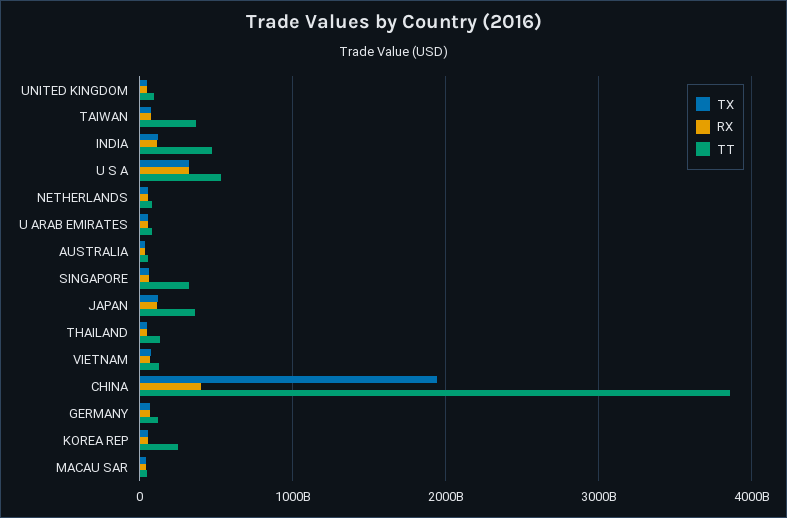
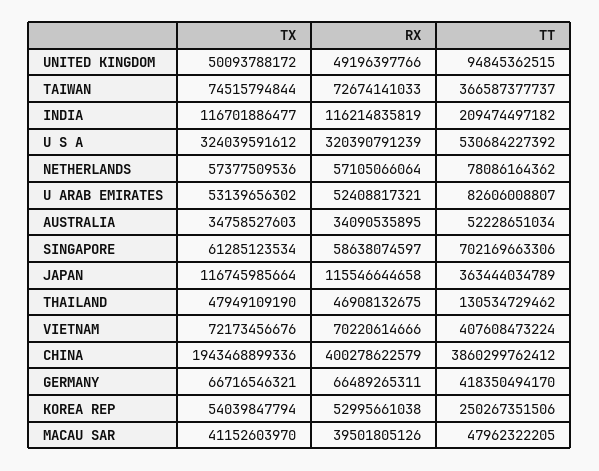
  {
    "TX": {
      "UNITED KINGDOM": 50093788172,
      "TAIWAN": 74515794844,
      "INDIA": 116701886477,
      "U S A": 324039591612,
      "NETHERLANDS": 57377509536,
      "U ARAB EMIRATES": 53139656302,
      "AUSTRALIA": 34758527603,
      "SINGAPORE": 61285123534,
      "JAPAN": 116745985664,
      "THAILAND": 47949109190,
      "VIETNAM": 72173456676,
      "CHINA": 1943468899336,
      "GERMANY": 66716546321,
      "KOREA REP": 54039847794,
      "MACAU SAR": 41152603970
    },
    "RX": {
      "UNITED KINGDOM": 49196397766,
      "TAIWAN": 72674141033,
      "INDIA": 116214835819,
      "U S A": 320390791239,
      "NETHERLANDS": 57105066064,
      "U ARAB EMIRATES": 52408817321,
      "AUSTRALIA": 34090535895,
      "SINGAPORE": 58638074597,
      "JAPAN": 115546644658,
      "THAILAND": 46908132675,
      "VIETNAM": 70220614666,
      "CHINA": 400278622579,
      "GERMANY": 66489265311,
      "KOREA REP": 52995661038,
      "MACAU SAR": 39501805126
    },
    "TT": {
      "UNITED KINGDOM": 94845362515,
      "TAIWAN": 366587377737,
-     "INDIA": 500000000000,
+     "INDIA": 209474497182,
      "U S A": 530684227392,
      "NETHERLANDS": 78086164362,
      "U ARAB EMIRATES": 82606008807,
      "AUSTRALIA": 52228651034,
-     "SINGAPORE": 300000000000,
+     "SINGAPORE": 702169663306,
      "JAPAN": 363444034789,
      "THAILAND": 130534729462,
-     "VIETNAM": 100000000000,
+     "VIETNAM": 407608473224,
      "CHINA": 3860299762412,
-     "GERMANY": 100000000000,
+     "GERMANY": 418350494170,
      "KOREA REP": 250267351506,
      "MACAU SAR": 47962322205
    }
  }

